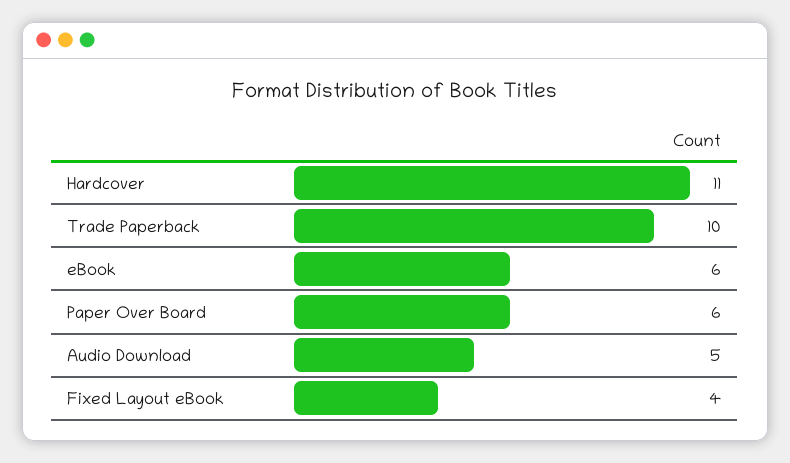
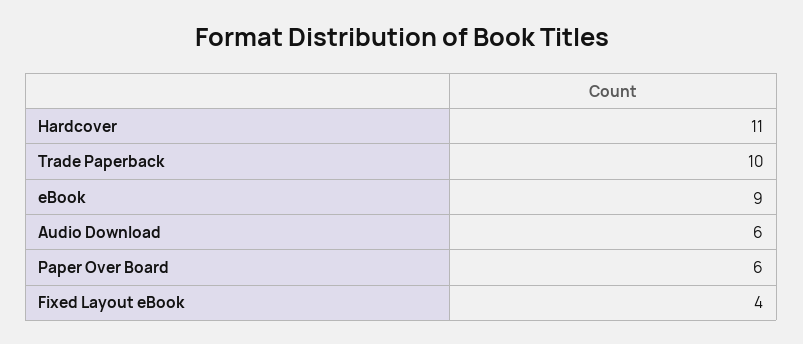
  {
    "Hardcover": 11,
    "Trade Paperback": 10,
-   "eBook": 6,
+   "eBook": 9,
    "Paper Over Board": 6,
-   "Audio Download": 5,
+   "Audio Download": 6,
    "Fixed Layout eBook": 4
  }

